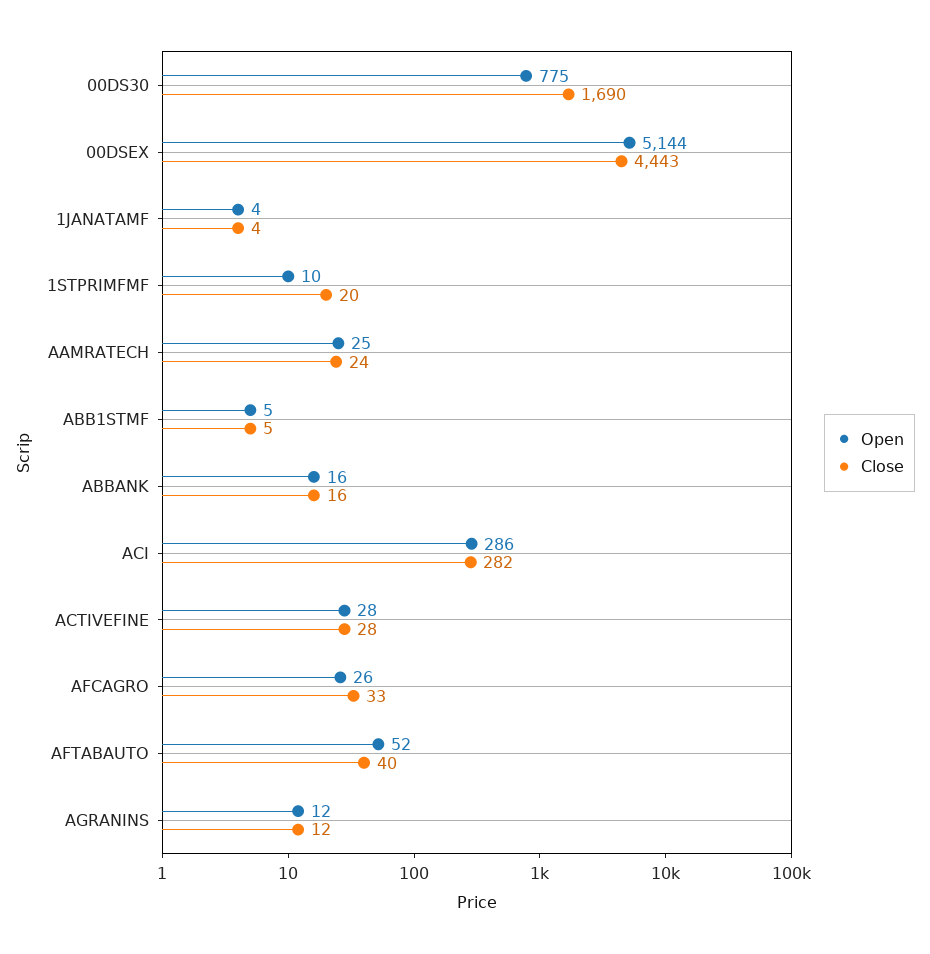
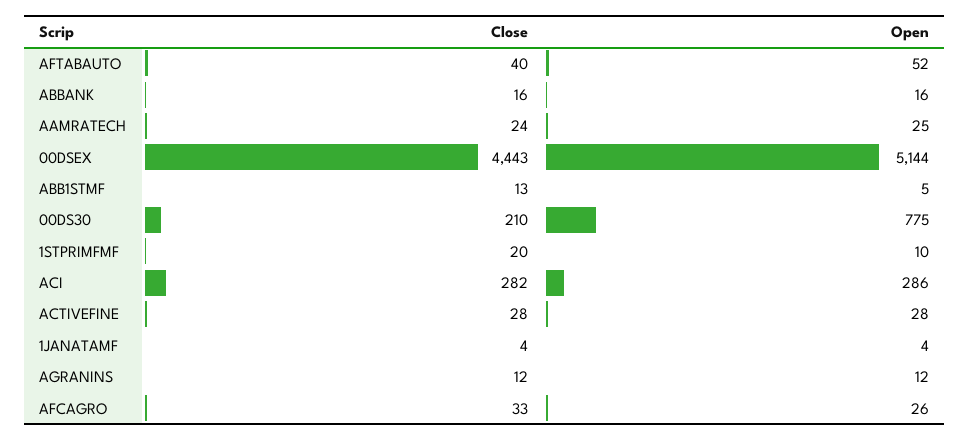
  {
    "Open": {
      "00DS30": 775,
      "00DSEX": 5144,
      "1JANATAMF": 4,
      "1STPRIMFMF": 10,
      "AAMRATECH": 25,
      "ABB1STMF": 5,
      "ABBANK": 16,
      "ACI": 286,
      "ACTIVEFINE": 28,
      "AFCAGRO": 26,
      "AFTABAUTO": 52,
      "AGRANINS": 12
    },
    "Close": {
-     "00DS30": 1690,
+     "00DS30": 210,
      "00DSEX": 4443,
      "1JANATAMF": 4,
      "1STPRIMFMF": 20,
      "AAMRATECH": 24,
-     "ABB1STMF": 5,
+     "ABB1STMF": 13,
      "ABBANK": 16,
      "ACI": 282,
      "ACTIVEFINE": 28,
      "AFCAGRO": 33,
      "AFTABAUTO": 40,
      "AGRANINS": 12
    }
  }

